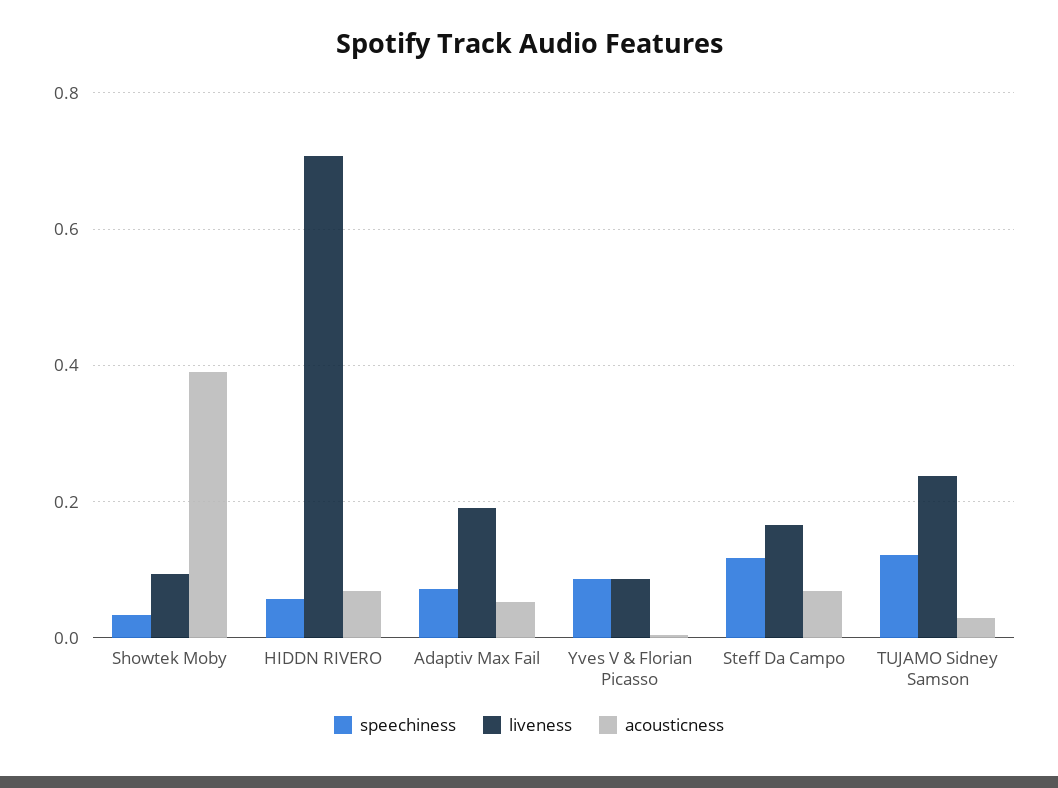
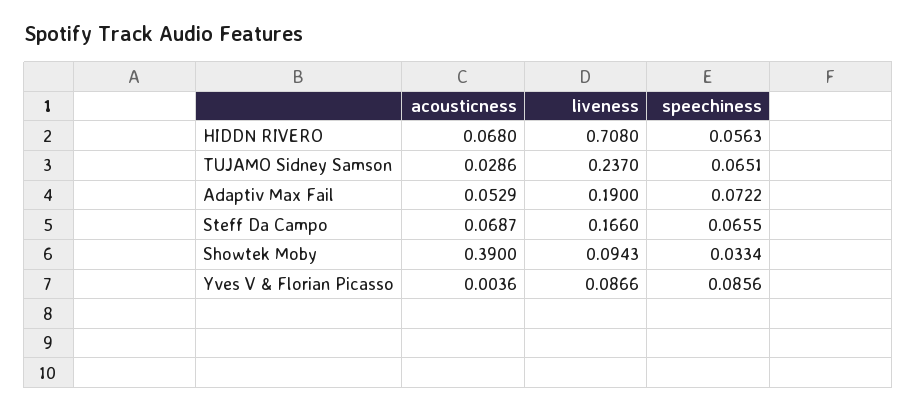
  {
    "speechiness": {
      "Showtek Moby": 0.0334,
      "HIDDN RIVERO": 0.0563,
      "Adaptiv Max Fail": 0.0722,
      "Yves V & Florian Picasso": 0.0856,
-     "Steff Da Campo": 0.12,
+     "Steff Da Campo": 0.0655,
-     "TUJAMO Sidney Samson": 0.12
+     "TUJAMO Sidney Samson": 0.0651
    },
    "liveness": {
      "Showtek Moby": 0.0943,
      "HIDDN RIVERO": 0.708,
      "Adaptiv Max Fail": 0.19,
      "Yves V & Florian Picasso": 0.0866,
      "Steff Da Campo": 0.166,
      "TUJAMO Sidney Samson": 0.237
    },
    "acousticness": {
      "Showtek Moby": 0.39,
      "HIDDN RIVERO": 0.068,
      "Adaptiv Max Fail": 0.0529,
      "Yves V & Florian Picasso": 0.0036,
      "Steff Da Campo": 0.0687,
      "TUJAMO Sidney Samson": 0.0286
    }
  }

